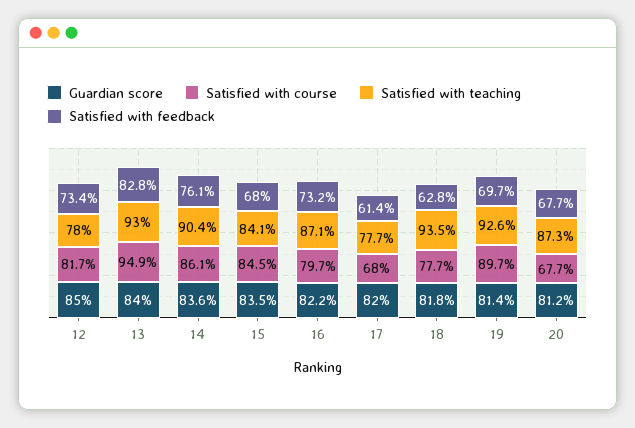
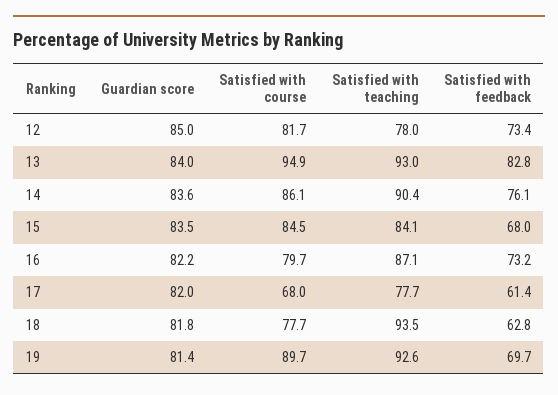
  {
    "Guardian score": {
      "12": 85,
      "13": 84,
      "14": 83.6,
      "15": 83.5,
      "16": 82.2,
      "17": 82,
      "18": 81.8,
-     "19": 81.4,
+     "19": 81.4
-     "20": 81.2
    },
    "Satisfied with course": {
      "12": 81.7,
      "13": 94.9,
      "14": 86.1,
      "15": 84.5,
      "16": 79.7,
      "17": 68,
      "18": 77.7,
-     "19": 89.7,
+     "19": 89.7
-     "20": 67.7
    },
    "Satisfied with teaching": {
      "12": 78,
      "13": 93,
      "14": 90.4,
      "15": 84.1,
      "16": 87.1,
      "17": 77.7,
      "18": 93.5,
-     "19": 92.6,
+     "19": 92.6
-     "20": 87.3
    },
    "Satisfied with feedback": {
      "12": 73.4,
      "13": 82.8,
      "14": 76.1,
      "15": 68,
      "16": 73.2,
      "17": 61.4,
      "18": 62.8,
-     "19": 69.7,
+     "19": 69.7
-     "20": 67.7
    }
  }

